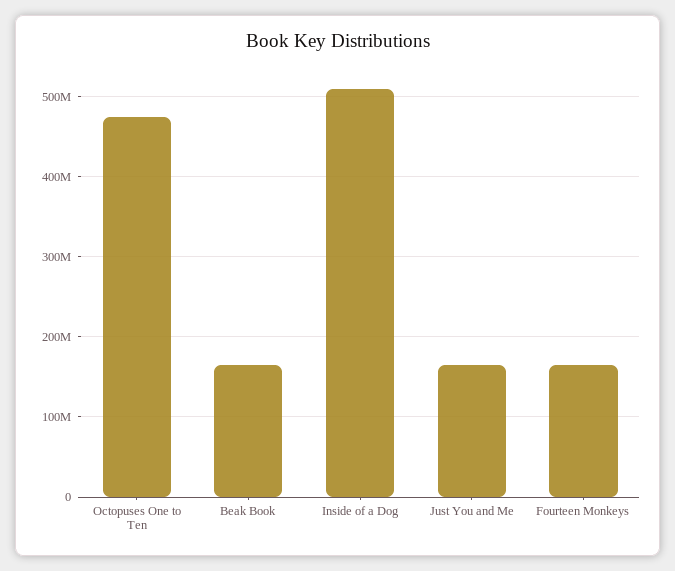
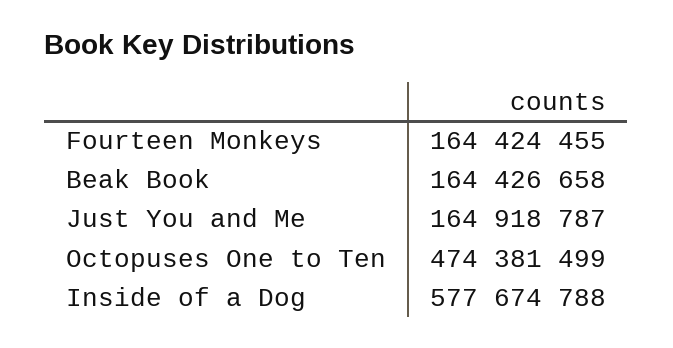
  {
    "Octopuses One to Ten": 474381499,
    "Beak Book": 164426658,
-   "Inside of a Dog": 510000000,
+   "Inside of a Dog": 577674788,
    "Just You and Me": 164918787,
    "Fourteen Monkeys": 164424455
  }

